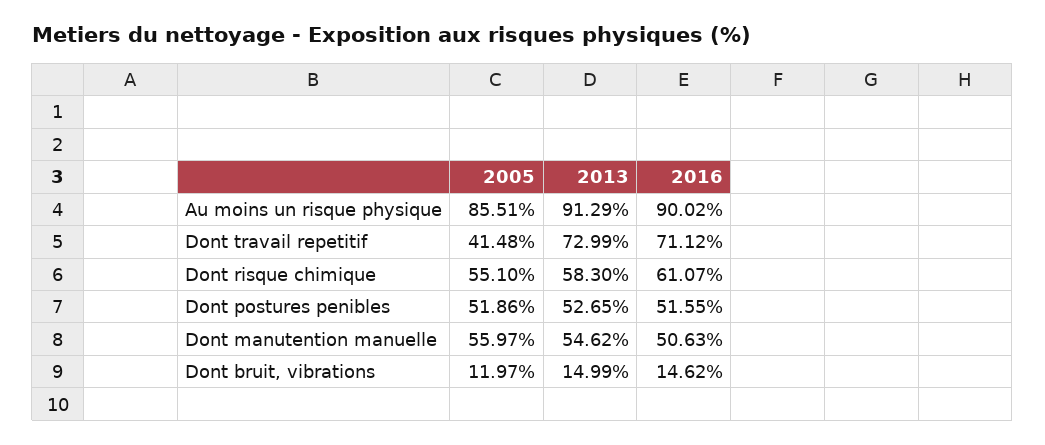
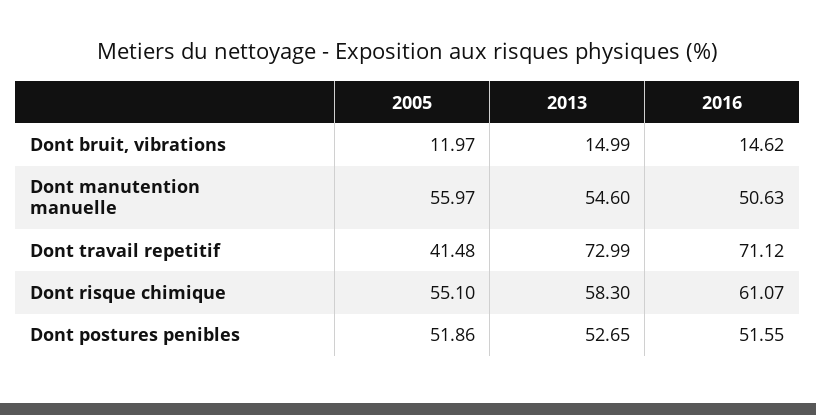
  {
    "2005": {
-     "Au moins un risque physique": 85.51,
      "Dont travail repetitif": 41.48,
      "Dont risque chimique": 55.1,
      "Dont postures penibles": 51.86,
      "Dont manutention manuelle": 55.97,
      "Dont bruit, vibrations": 11.97
    },
    "2013": {
-     "Au moins un risque physique": 91.29,
      "Dont travail repetitif": 72.99,
      "Dont risque chimique": 58.3,
      "Dont postures penibles": 52.65,
-     "Dont manutention manuelle": 54.62,
+     "Dont manutention manuelle": 54.6,
      "Dont bruit, vibrations": 14.99
    },
    "2016": {
-     "Au moins un risque physique": 90.02,
      "Dont travail repetitif": 71.12,
      "Dont risque chimique": 61.07,
      "Dont postures penibles": 51.55,
      "Dont manutention manuelle": 50.63,
      "Dont bruit, vibrations": 14.62
    }
  }

